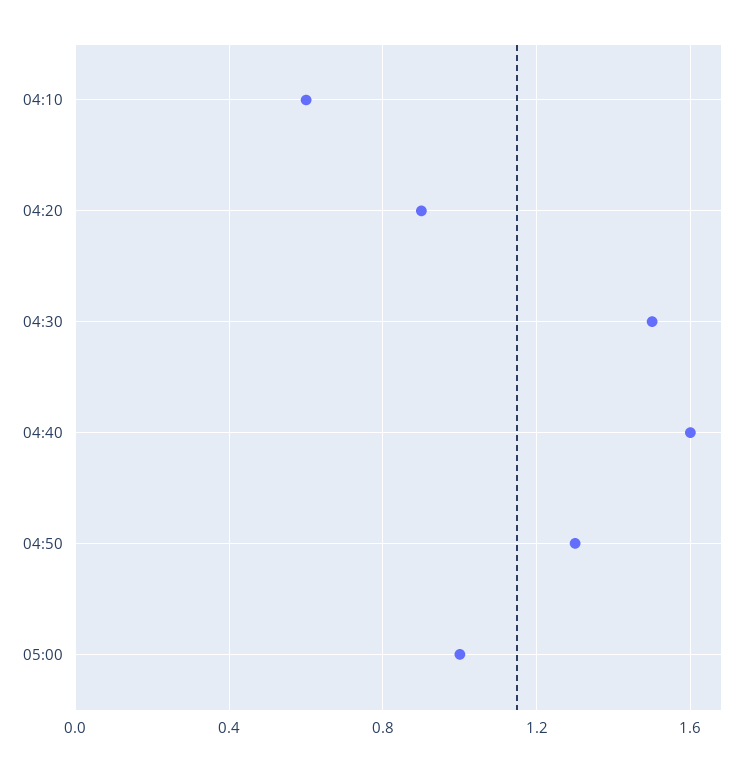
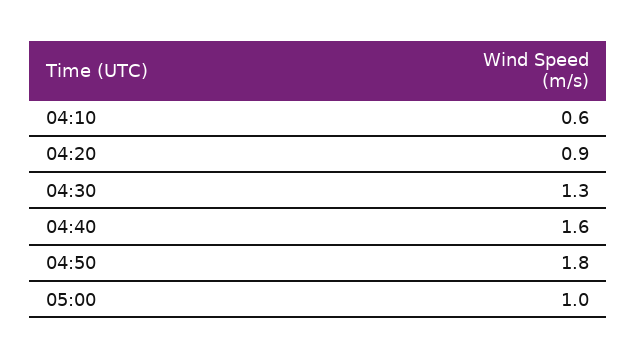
  {
    "04:10": 0.6,
    "04:20": 0.9,
-   "04:30": 1.5,
+   "04:30": 1.3,
    "04:40": 1.6,
-   "04:50": 1.3,
+   "04:50": 1.8,
    "05:00": 1
  }

